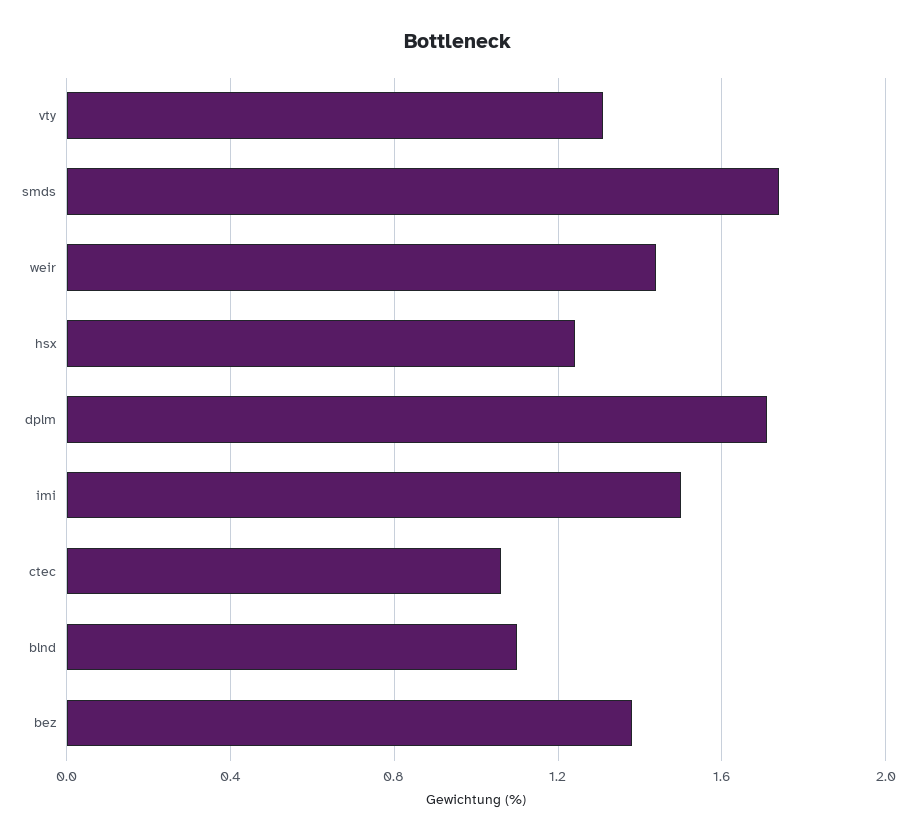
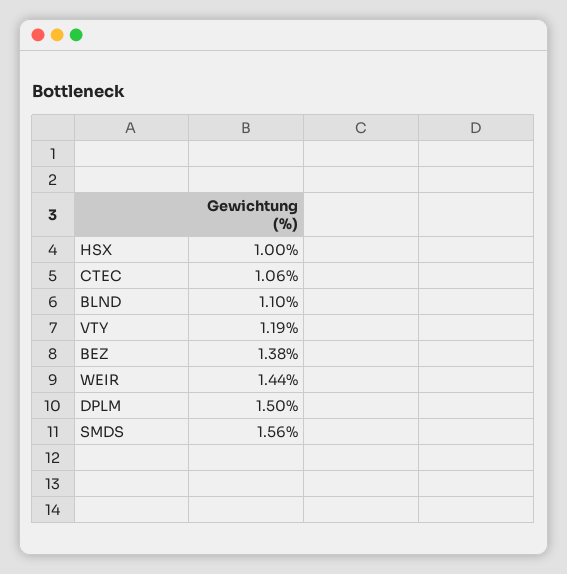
  {
-   "vty": 1.3,
+   "vty": 1.19,
-   "smds": 1.75,
+   "smds": 1.56,
    "weir": 1.44,
-   "hsx": 1.25,
+   "hsx": 1,
-   "dplm": 1.7,
+   "dplm": 1.5,
-   "imi": 1.5,
    "ctec": 1.06,
    "blnd": 1.1,
    "bez": 1.38
  }

